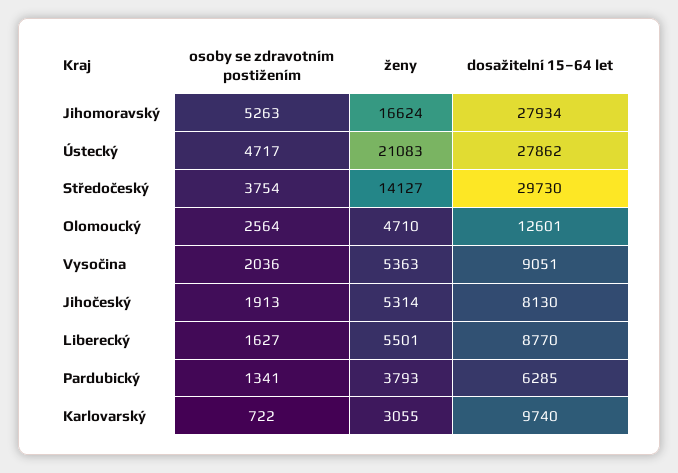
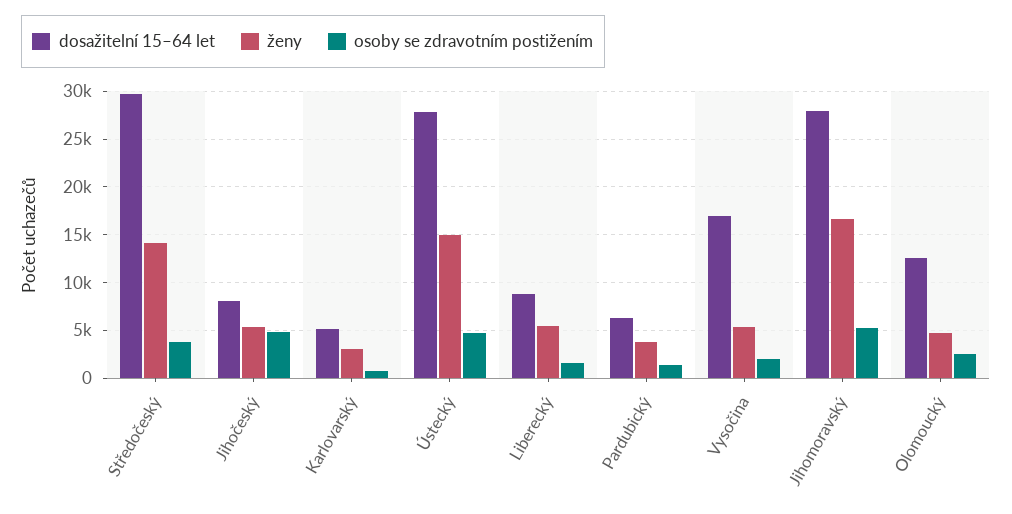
  {
    "osoby se zdravotním postižením": {
      "Jihomoravský": 5263,
      "Ústecký": 4717,
      "Středočeský": 3754,
      "Olomoucký": 2564,
      "Vysočina": 2036,
-     "Jihočeský": 1913,
+     "Jihočeský": 5000,
      "Liberecký": 1627,
      "Pardubický": 1341,
      "Karlovarský": 722
    },
    "ženy": {
      "Jihomoravský": 16624,
-     "Ústecký": 21083,
+     "Ústecký": 15000,
      "Středočeský": 14127,
      "Olomoucký": 4710,
      "Vysočina": 5363,
      "Jihočeský": 5314,
      "Liberecký": 5501,
      "Pardubický": 3793,
      "Karlovarský": 3055
    },
    "dosažitelní 15–64 let": {
      "Jihomoravský": 27934,
      "Ústecký": 27862,
      "Středočeský": 29730,
      "Olomoucký": 12601,
-     "Vysočina": 9051,
+     "Vysočina": 17000,
      "Jihočeský": 8130,
      "Liberecký": 8770,
      "Pardubický": 6285,
-     "Karlovarský": 9740
+     "Karlovarský": 5000
    }
  }

